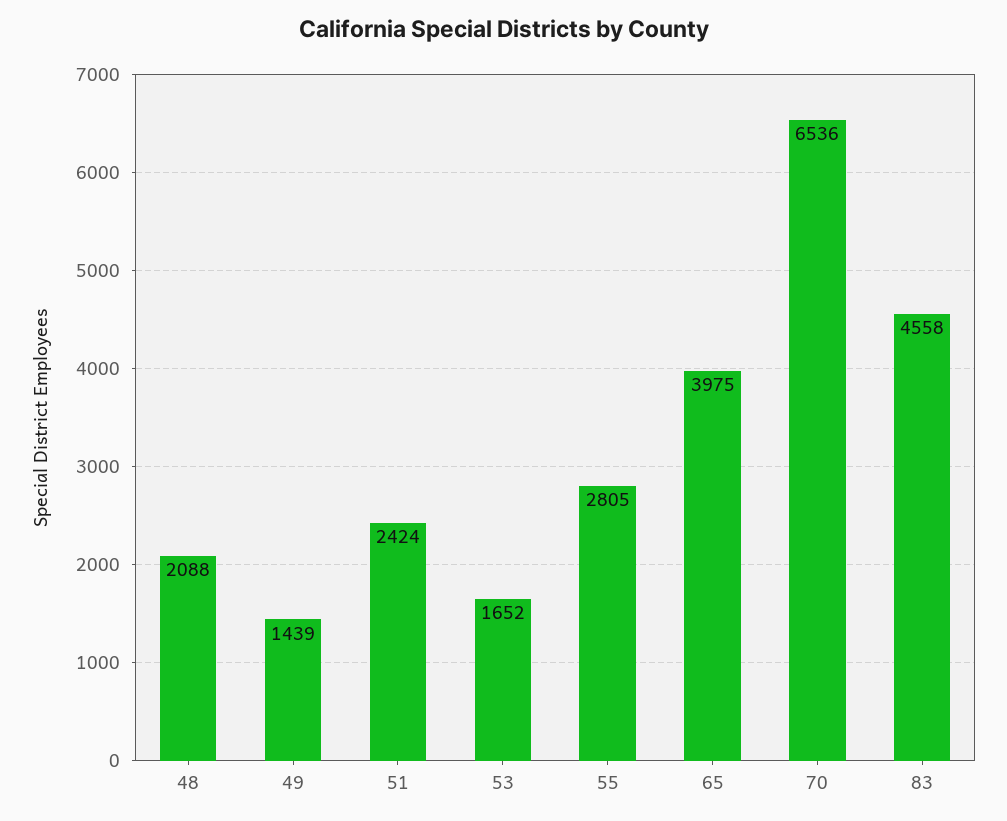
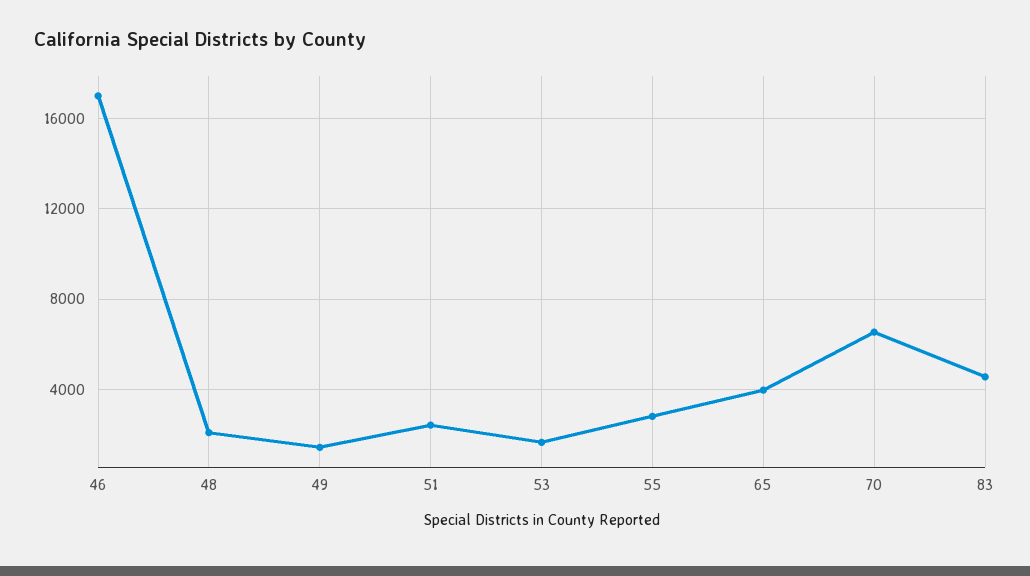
  {
    "48": 2088,
    "49": 1439,
    "51": 2424,
    "53": 1652,
    "55": 2805,
    "65": 3975,
    "70": 6536,
-   "83": 4558
+   "83": 4558,
+   "46": 17000
  }

